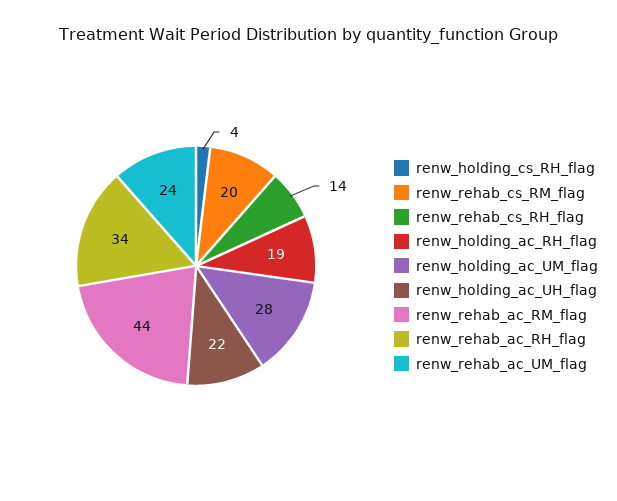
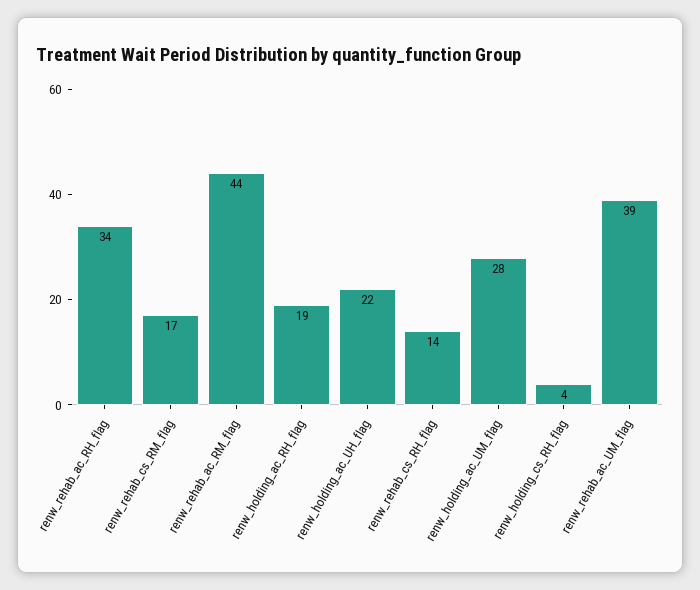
  {
    "renw_holding_cs_RH_flag": 4,
-   "renw_rehab_cs_RM_flag": 20,
+   "renw_rehab_cs_RM_flag": 17,
    "renw_rehab_cs_RH_flag": 14,
    "renw_holding_ac_RH_flag": 19,
    "renw_holding_ac_UM_flag": 28,
    "renw_holding_ac_UH_flag": 22,
    "renw_rehab_ac_RM_flag": 44,
    "renw_rehab_ac_RH_flag": 34,
-   "renw_rehab_ac_UM_flag": 24
+   "renw_rehab_ac_UM_flag": 39
  }

